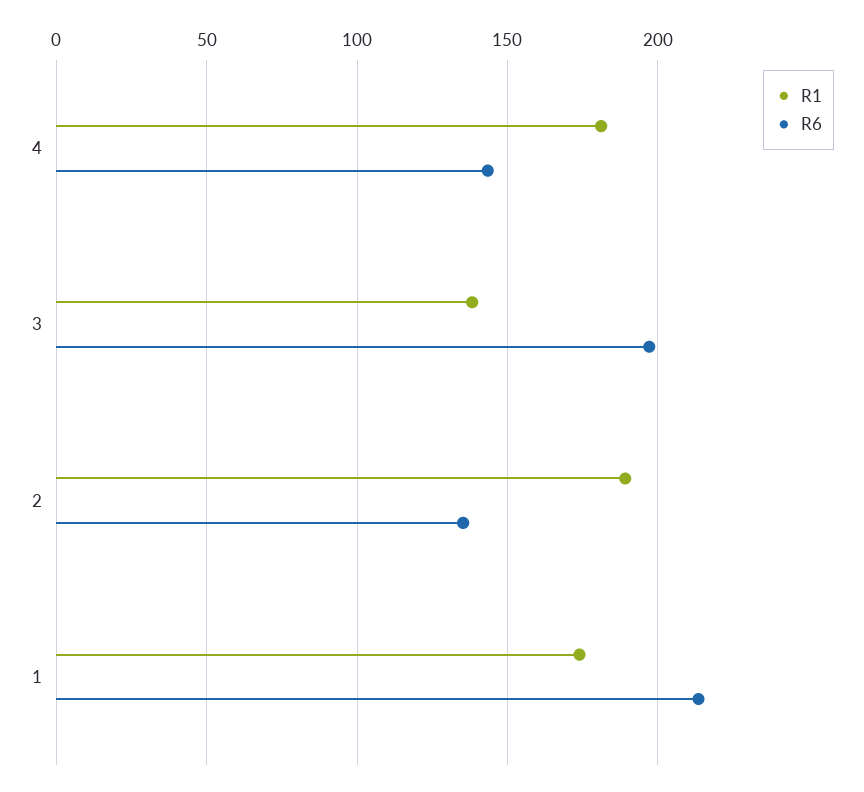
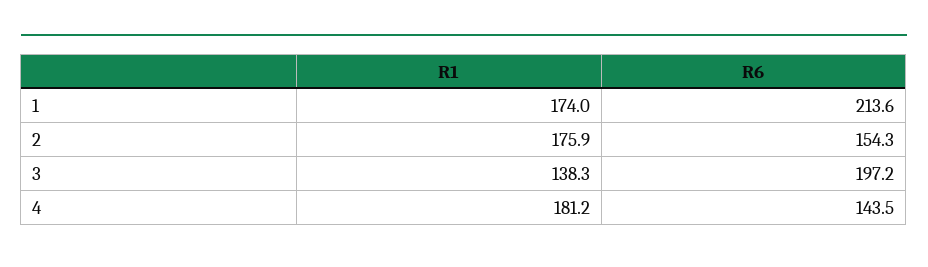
  {
    "R1": {
      "4": 181.2,
      "3": 138.3,
-     "2": 190,
+     "2": 175.9,
      "1": 174
    },
    "R6": {
      "4": 143.5,
      "3": 197.2,
-     "2": 135,
+     "2": 154.3,
      "1": 213.6
    }
  }

